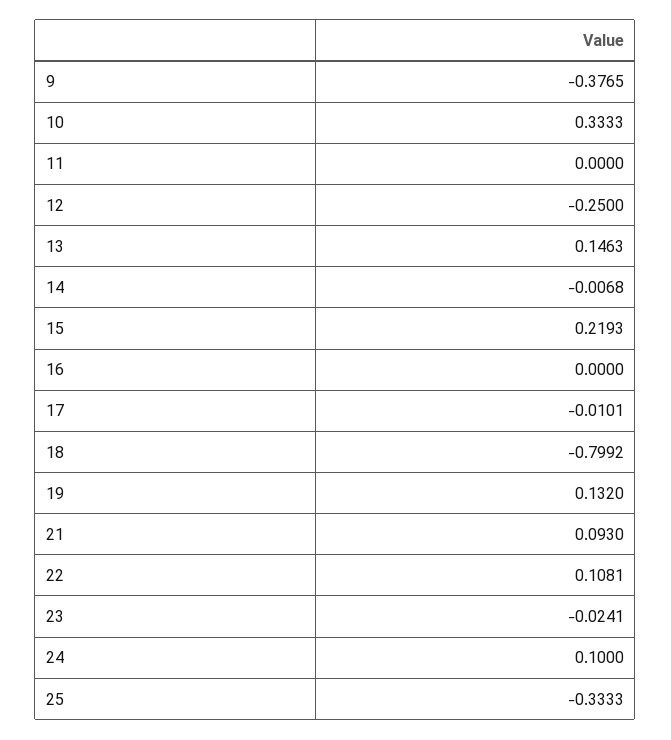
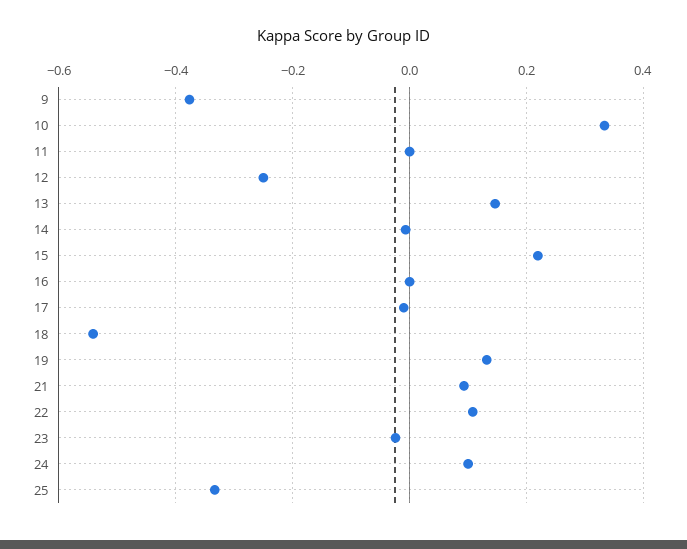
  {
    "9": -0.3765,
    "10": 0.3333,
    "11": 0,
    "12": -0.25,
    "13": 0.1463,
    "14": -0.0068,
    "15": 0.2193,
    "16": 0,
    "17": -0.0101,
-   "18": -0.7992,
+   "18": -0.54,
    "19": 0.132,
    "21": 0.093,
    "22": 0.1081,
    "23": -0.0241,
    "24": 0.1,
    "25": -0.3333
  }

